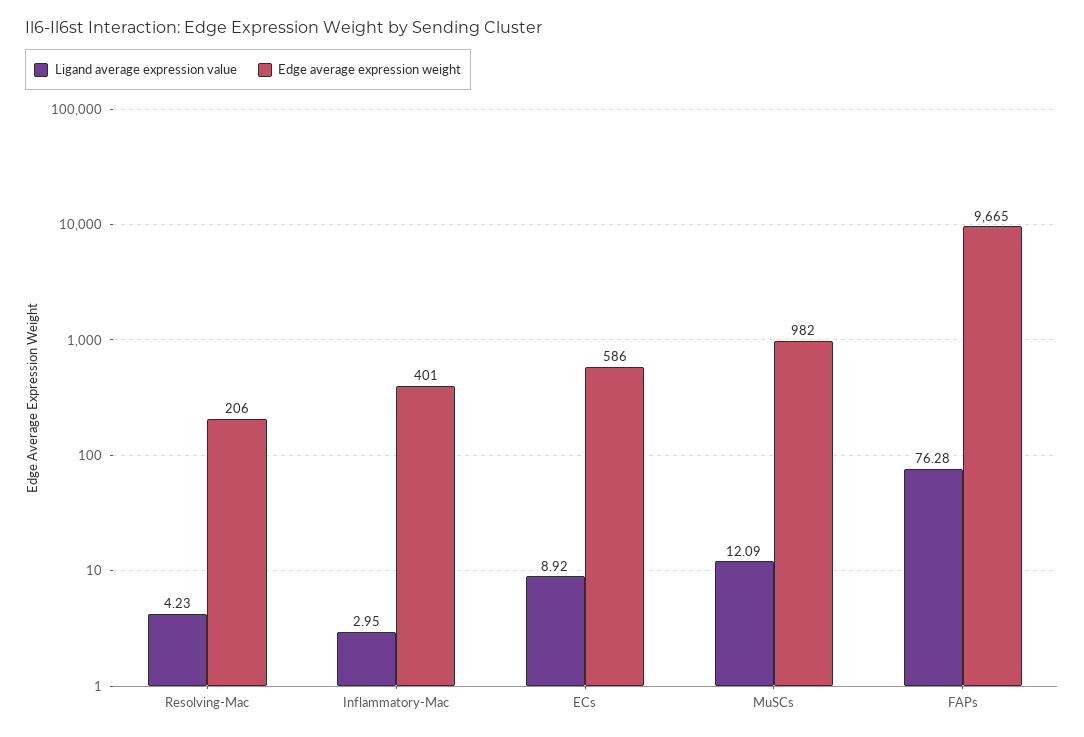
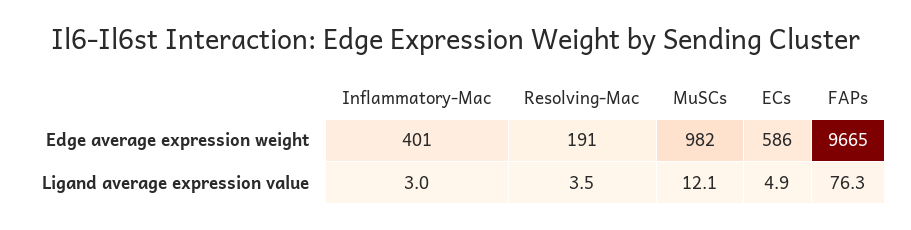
  {
    "Ligand average expression value": {
-     "Resolving-Mac": 4.23,
+     "Resolving-Mac": 3.5,
      "Inflammatory-Mac": 2.95,
-     "ECs": 8.92,
+     "ECs": 4.9,
      "MuSCs": 12.09,
      "FAPs": 76.28
    },
    "Edge average expression weight": {
-     "Resolving-Mac": 206,
+     "Resolving-Mac": 191,
      "Inflammatory-Mac": 401,
      "ECs": 586,
      "MuSCs": 982,
      "FAPs": 9665
    }
  }

